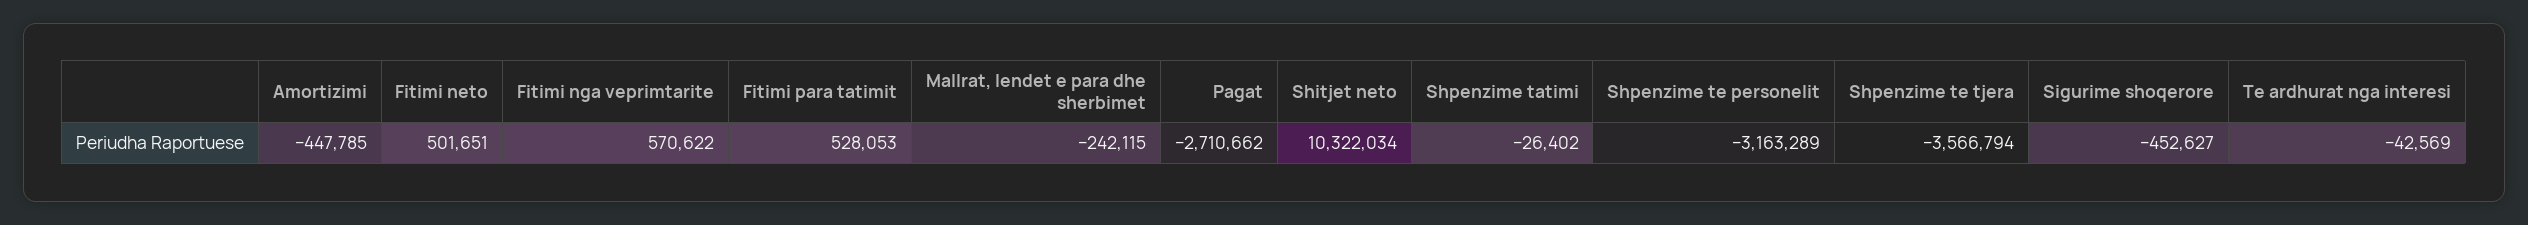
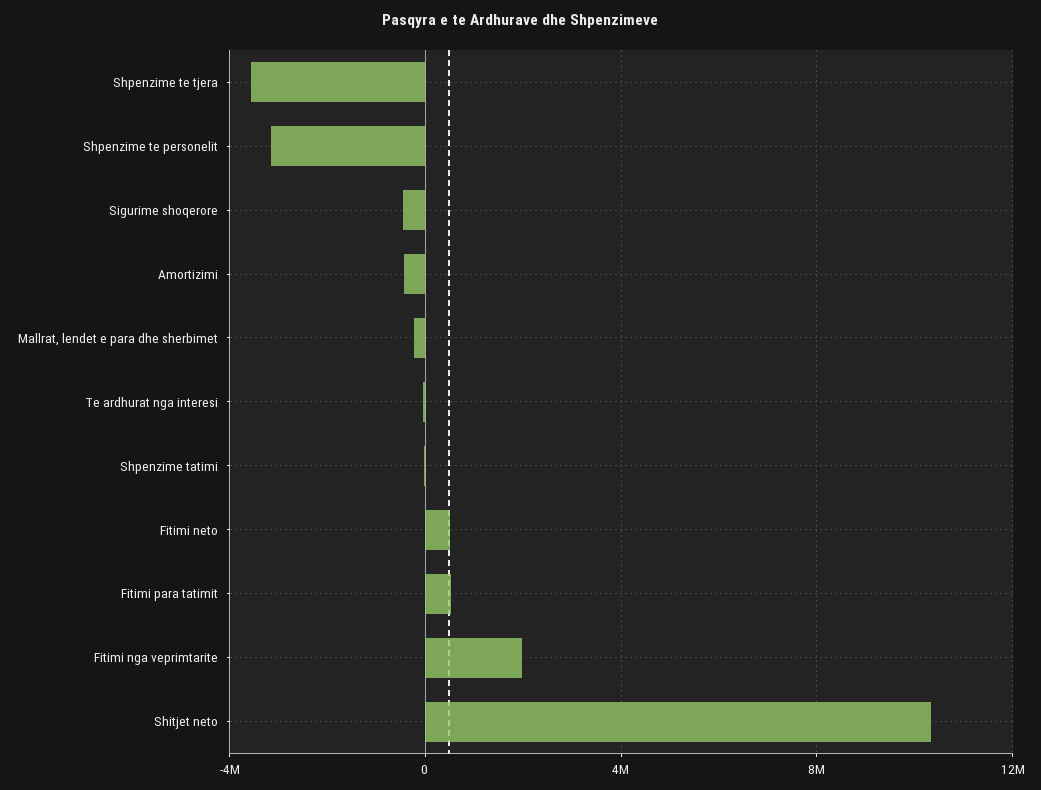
  {
    "Amortizimi": -447785,
    "Fitimi neto": 501651,
-   "Fitimi nga veprimtarite": 570622,
+   "Fitimi nga veprimtarite": 2000000,
    "Fitimi para tatimit": 528053,
    "Mallrat, lendet e para dhe sherbimet": -242115,
-   "Pagat": -2710662,
    "Shitjet neto": 10322034,
    "Shpenzime tatimi": -26402,
    "Shpenzime te personelit": -3163289,
    "Shpenzime te tjera": -3566794,
    "Sigurime shoqerore": -452627,
    "Te ardhurat nga interesi": -42569
  }

